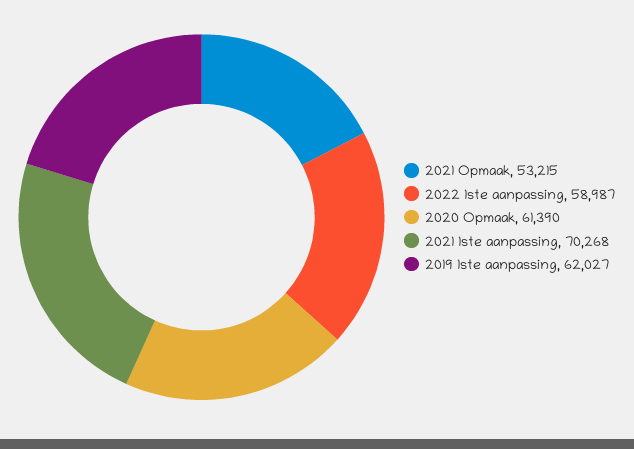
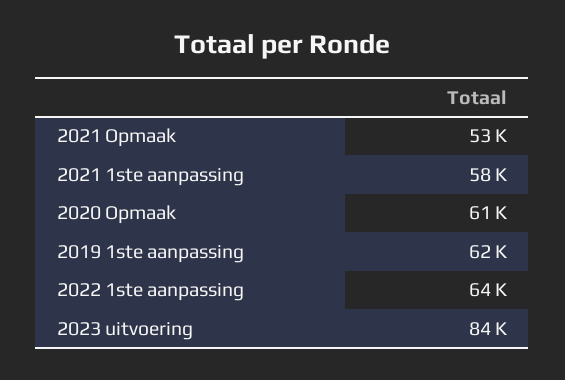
  {
    "2021 Opmaak": 53215,
-   "2022 1ste aanpassing": 58987,
+   "2022 1ste aanpassing": 64000,
    "2020 Opmaak": 61390,
-   "2021 1ste aanpassing": 70268,
+   "2021 1ste aanpassing": 58000,
-   "2019 1ste aanpassing": 62027
+   "2019 1ste aanpassing": 62027,
+   "2023 uitvoering": 84000
  }

